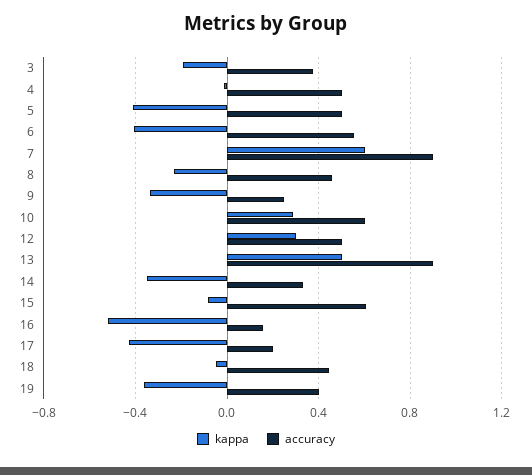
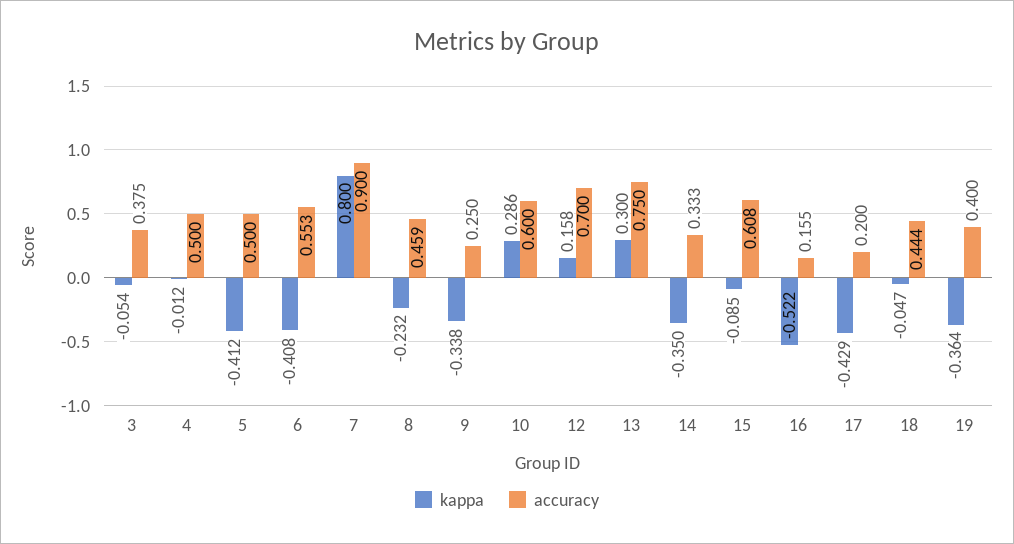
  {
    "kappa": {
-     "3": -0.2,
+     "3": -0.054,
      "4": -0.012,
      "5": -0.412,
      "6": -0.408,
-     "7": 0.6,
+     "7": 0.8,
      "8": -0.232,
      "9": -0.338,
      "10": 0.286,
-     "12": 0.3,
+     "12": 0.158,
-     "13": 0.5,
+     "13": 0.3,
      "14": -0.35,
      "15": -0.085,
      "16": -0.522,
      "17": -0.429,
      "18": -0.047,
      "19": -0.364
    },
    "accuracy": {
      "3": 0.375,
      "4": 0.5,
      "5": 0.5,
      "6": 0.553,
      "7": 0.9,
      "8": 0.459,
      "9": 0.25,
      "10": 0.6,
-     "12": 0.5,
+     "12": 0.7,
-     "13": 0.9,
+     "13": 0.75,
      "14": 0.333,
      "15": 0.608,
      "16": 0.155,
      "17": 0.2,
      "18": 0.444,
      "19": 0.4
    }
  }

